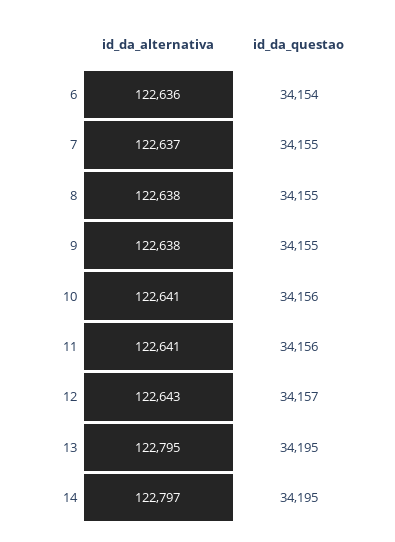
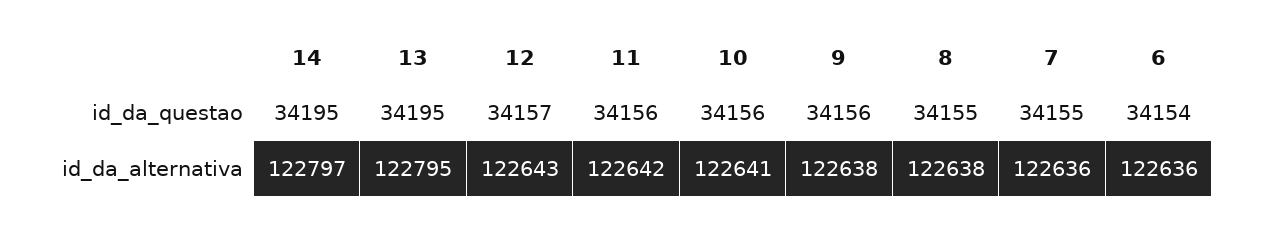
  {
    "id_da_alternativa": {
      "6": 122636,
-     "7": 122637,
+     "7": 122636,
      "8": 122638,
      "9": 122638,
      "10": 122641,
-     "11": 122641,
+     "11": 122642,
      "12": 122643,
      "13": 122795,
      "14": 122797
    },
    "id_da_questao": {
      "6": 34154,
      "7": 34155,
      "8": 34155,
-     "9": 34155,
+     "9": 34156,
      "10": 34156,
      "11": 34156,
      "12": 34157,
      "13": 34195,
      "14": 34195
    }
  }

